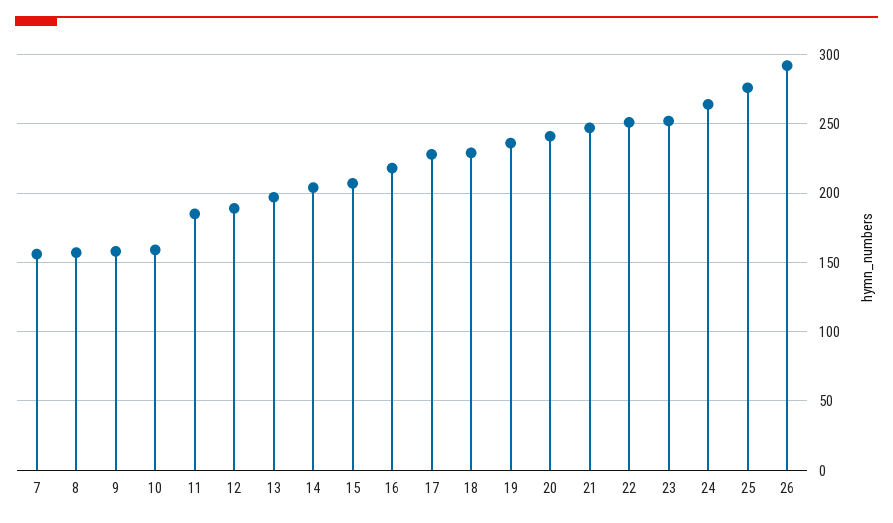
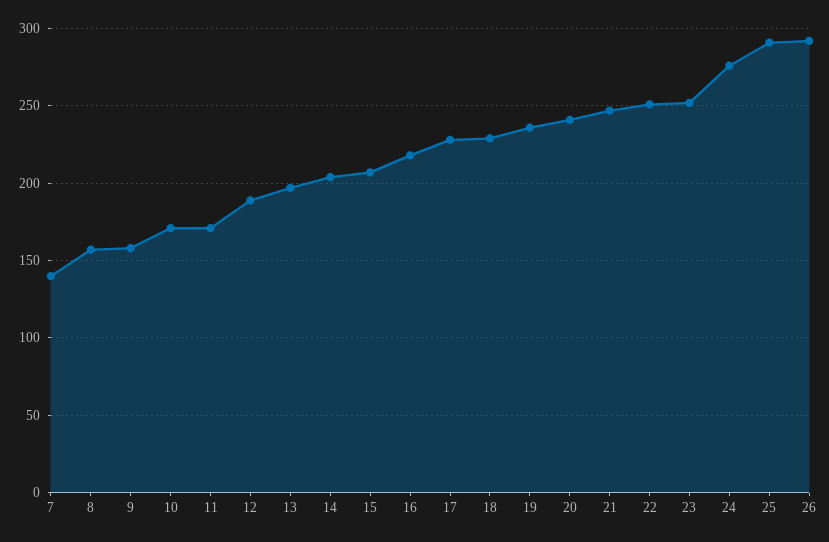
  {
-   "7": 155,
+   "7": 140,
    "8": 155,
    "9": 160,
-   "10": 160,
+   "10": 170,
-   "11": 185,
+   "11": 170,
    "12": 190,
    "13": 195,
    "14": 205,
    "15": 205,
    "16": 220,
    "17": 230,
    "18": 230,
    "19": 235,
    "20": 240,
    "21": 245,
    "22": 250,
    "23": 250,
-   "24": 265,
+   "24": 275,
-   "25": 275,
+   "25": 290,
    "26": 290
  }

